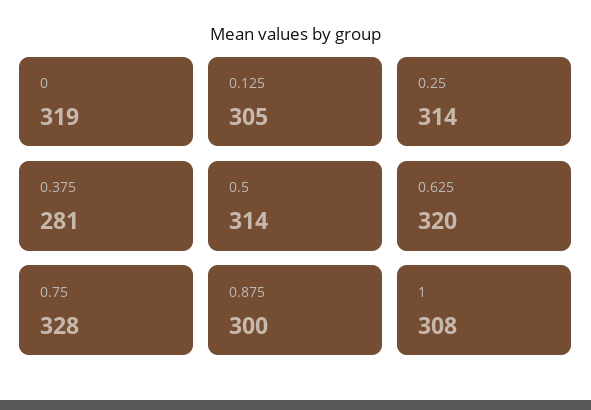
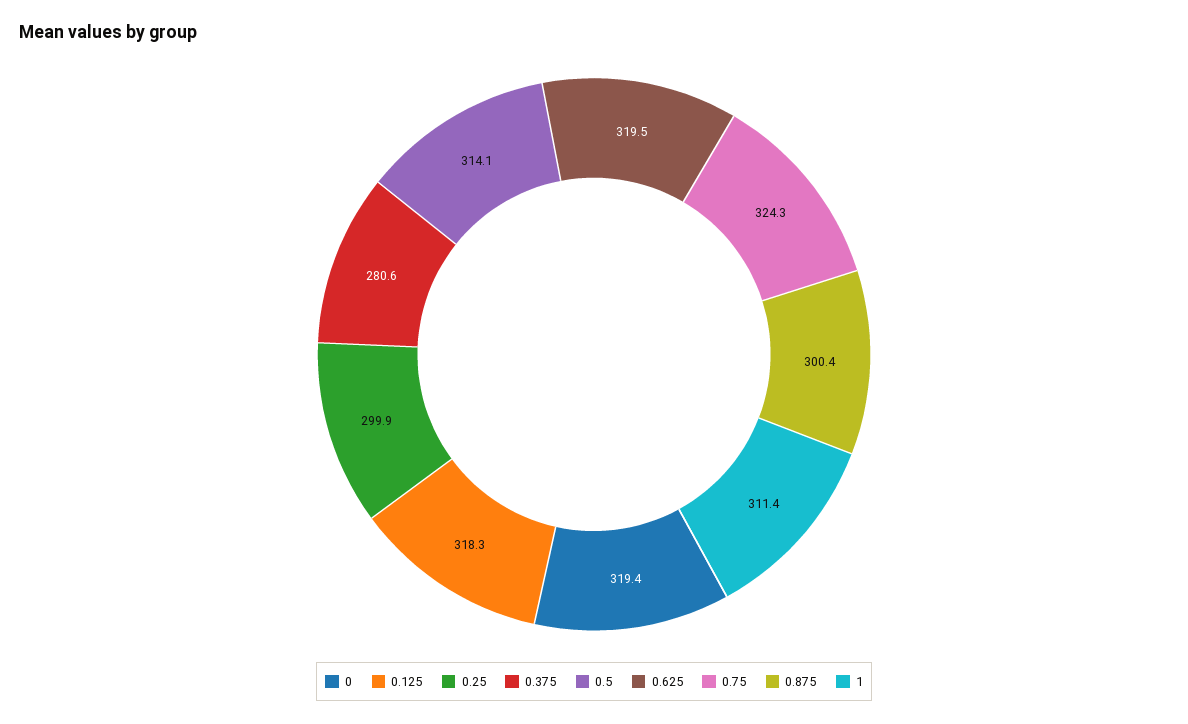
  {
    "0": 319.4,
-   "0.125": 305,
+   "0.125": 318.3,
-   "0.25": 314,
+   "0.25": 299.9,
    "0.375": 280.6,
    "0.5": 314.1,
    "0.625": 319.5,
-   "0.75": 328,
+   "0.75": 324.3,
    "0.875": 300.4,
-   "1": 308
+   "1": 311.4
  }

